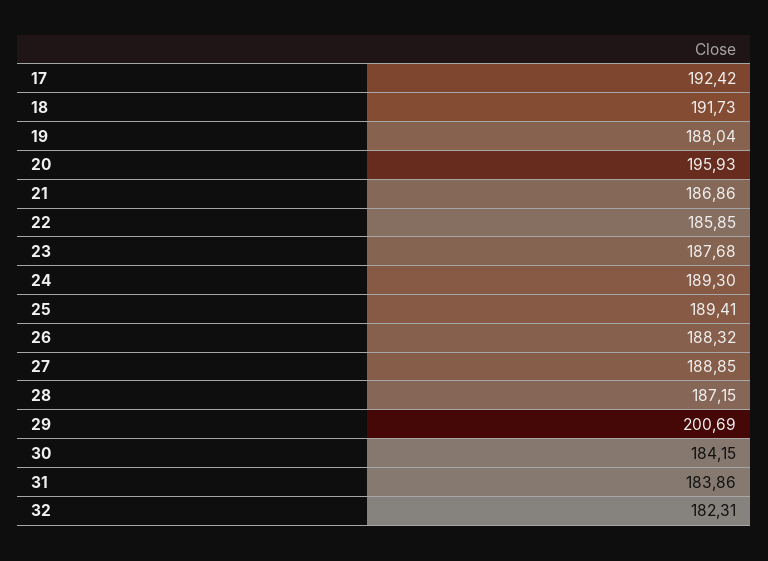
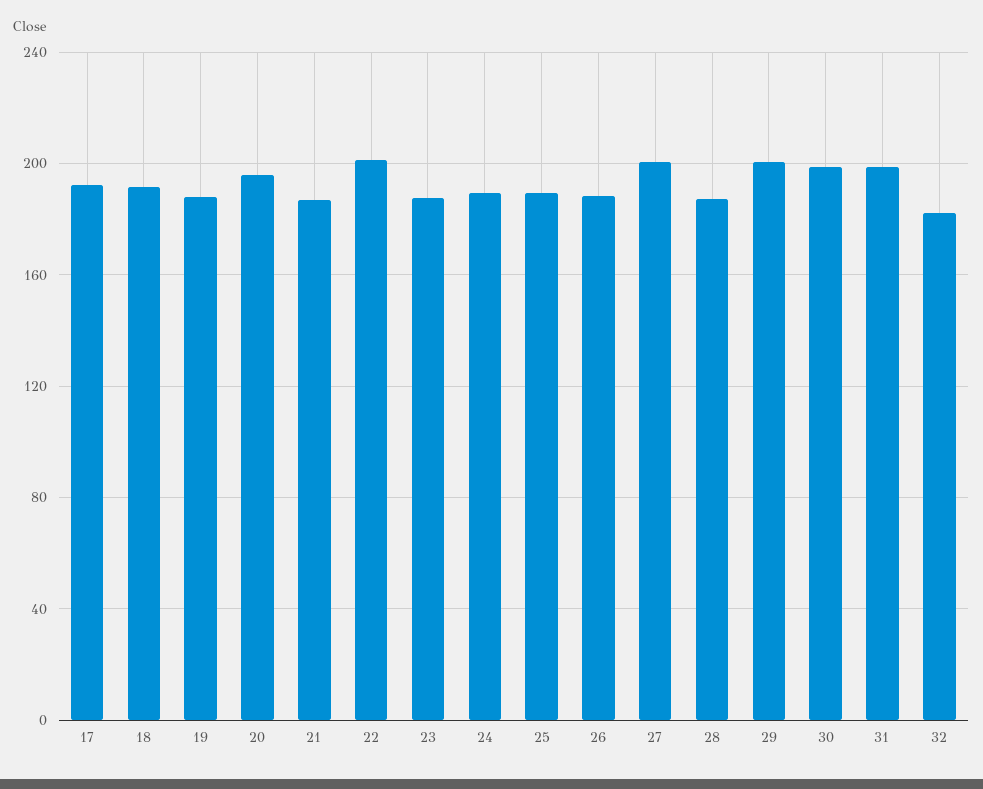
  {
    "17": 192.42,
    "18": 191.73,
    "19": 188.04,
    "20": 195.93,
    "21": 186.86,
-   "22": 185.85,
+   "22": 200,
    "23": 187.68,
    "24": 189.3,
    "25": 189.41,
    "26": 188.32,
-   "27": 188.85,
+   "27": 200,
    "28": 187.15,
    "29": 200.69,
-   "30": 184.15,
+   "30": 200,
-   "31": 183.86,
+   "31": 200,
    "32": 182.31
  }

